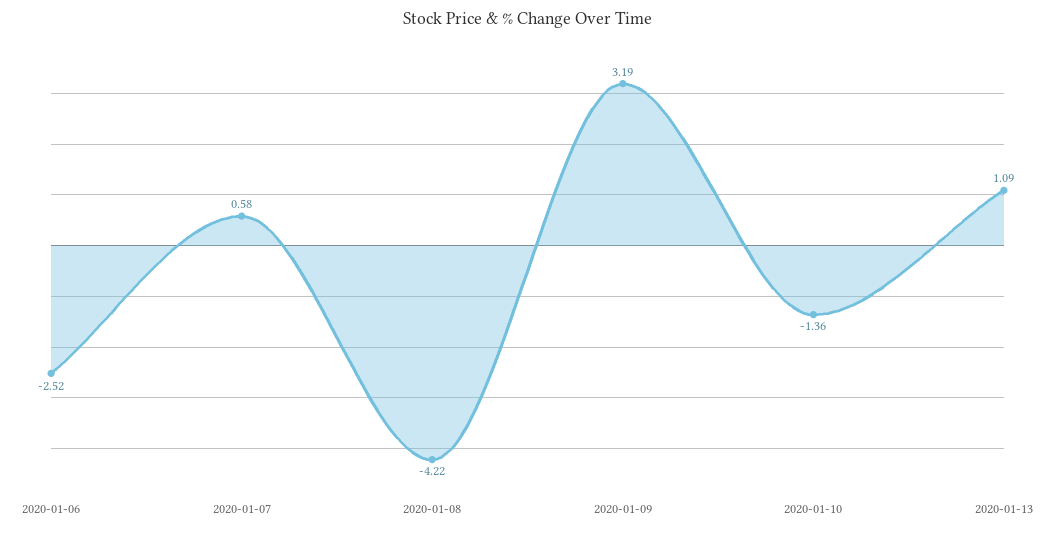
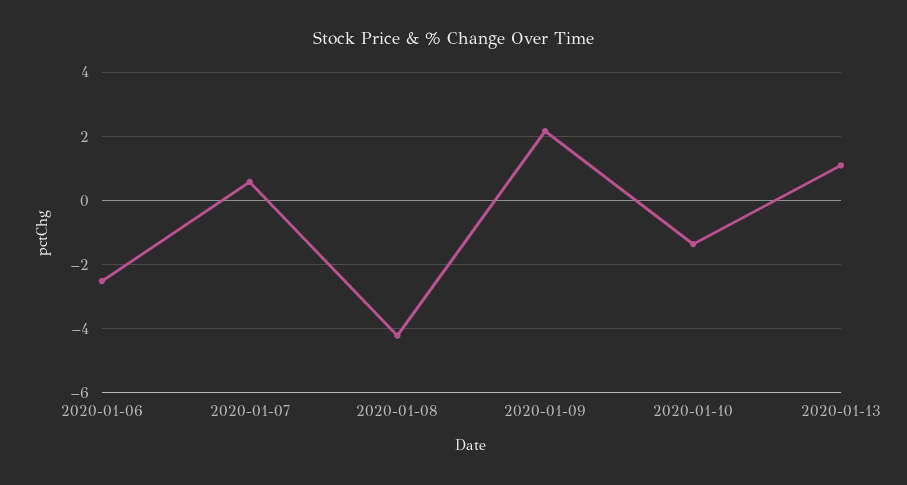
  {
    "2020-01-06": -2.52,
    "2020-01-07": 0.58,
    "2020-01-08": -4.22,
-   "2020-01-09": 3.19,
+   "2020-01-09": 2.2,
    "2020-01-10": -1.36,
    "2020-01-13": 1.09
  }

